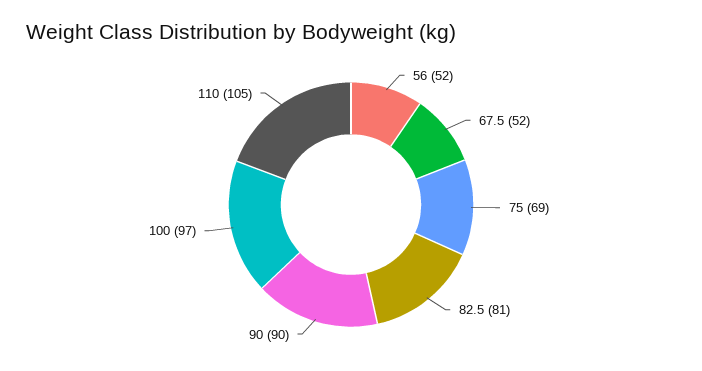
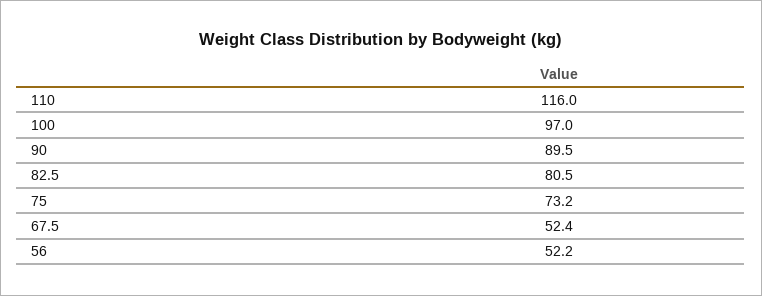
  {
    "56": 52.2,
    "67.5": 52.4,
-   "75": 69,
+   "75": 73.2,
    "82.5": 80.5,
    "90": 89.5,
    "100": 97,
-   "110": 105
+   "110": 116
  }

